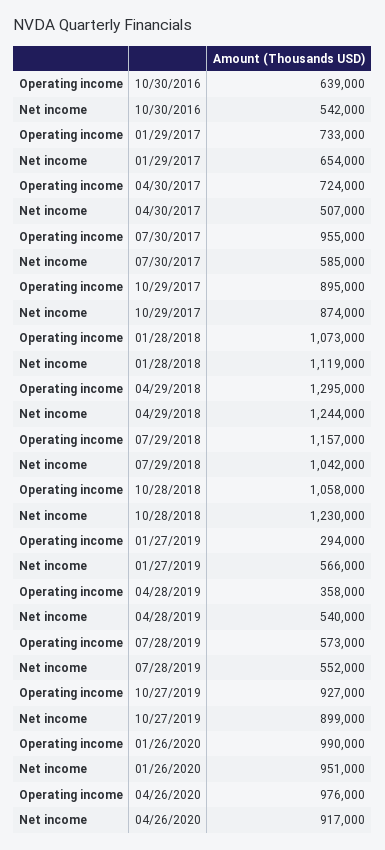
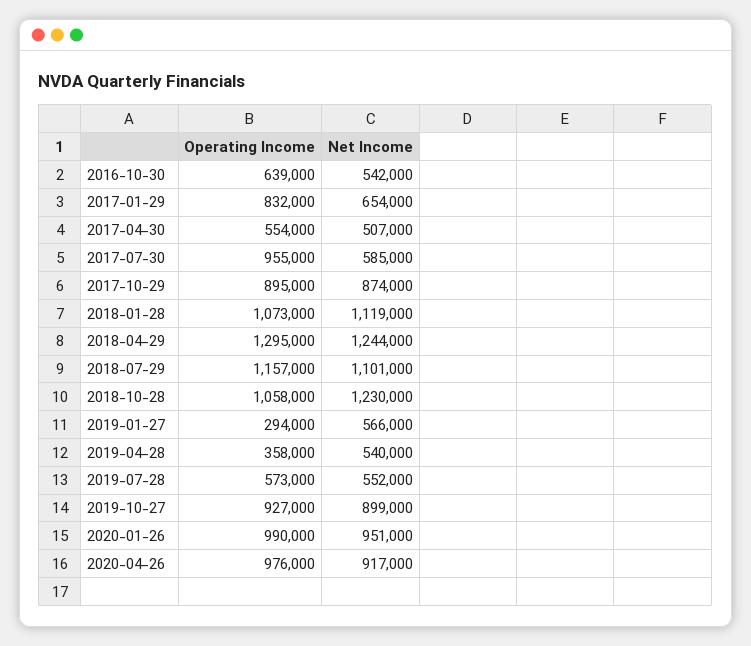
  {
    "Operating income": {
      "10/30/2016": 639000,
-     "01/29/2017": 733000,
+     "01/29/2017": 832000,
-     "04/30/2017": 724000,
+     "04/30/2017": 554000,
      "07/30/2017": 955000,
      "10/29/2017": 895000,
      "01/28/2018": 1073000,
      "04/29/2018": 1295000,
      "07/29/2018": 1157000,
      "10/28/2018": 1058000,
      "01/27/2019": 294000,
      "04/28/2019": 358000,
      "07/28/2019": 573000,
      "10/27/2019": 927000,
      "01/26/2020": 990000,
      "04/26/2020": 976000
    },
    "Net income": {
      "10/30/2016": 542000,
      "01/29/2017": 654000,
      "04/30/2017": 507000,
      "07/30/2017": 585000,
      "10/29/2017": 874000,
      "01/28/2018": 1119000,
      "04/29/2018": 1244000,
-     "07/29/2018": 1042000,
+     "07/29/2018": 1101000,
      "10/28/2018": 1230000,
      "01/27/2019": 566000,
      "04/28/2019": 540000,
      "07/28/2019": 552000,
      "10/27/2019": 899000,
      "01/26/2020": 951000,
      "04/26/2020": 917000
    }
  }

